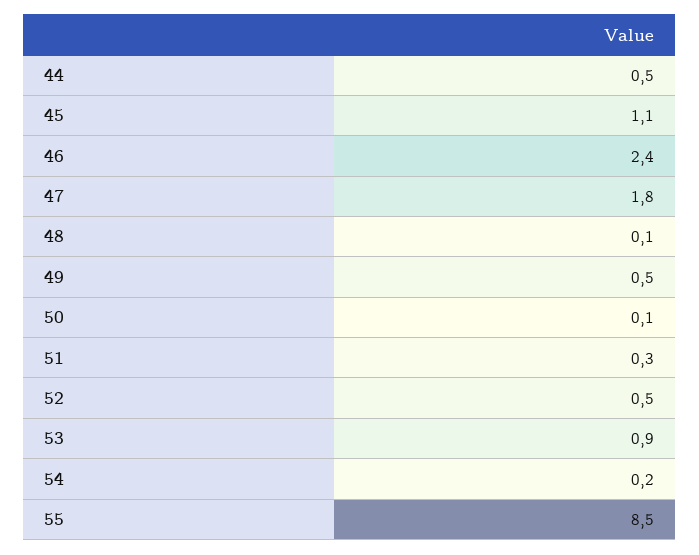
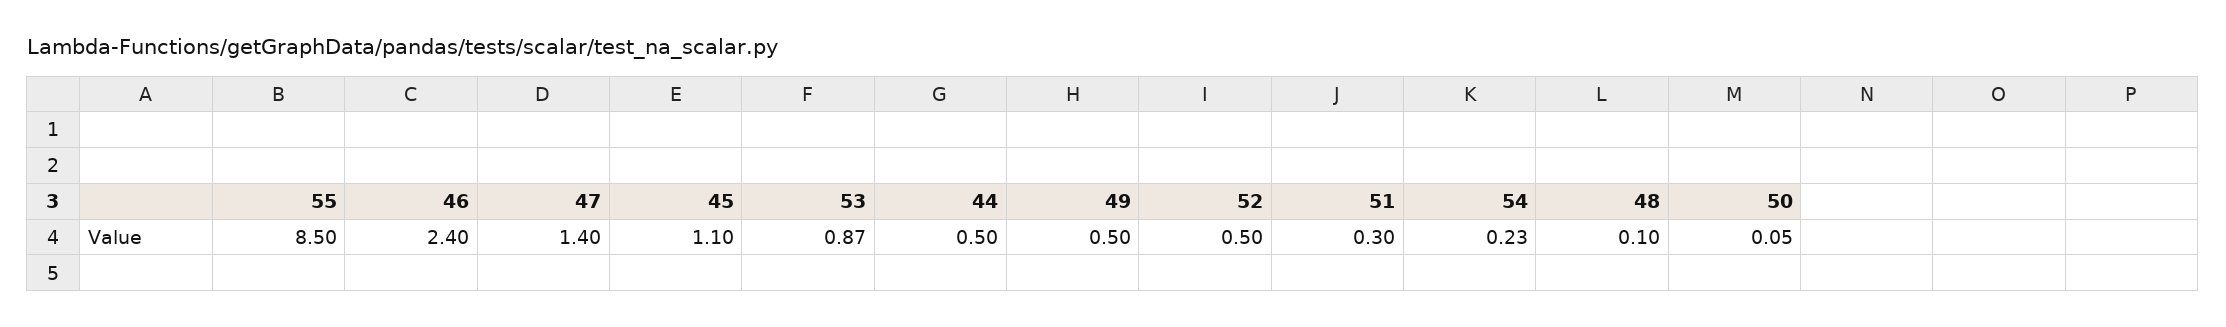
  {
    "44": 0.5,
    "45": 1.1,
    "46": 2.4,
-   "47": 1.8,
+   "47": 1.4,
    "48": 0.1,
    "49": 0.5,
    "50": 0.05,
    "51": 0.3,
    "52": 0.5,
    "53": 0.87,
    "54": 0.23,
    "55": 8.5
  }

